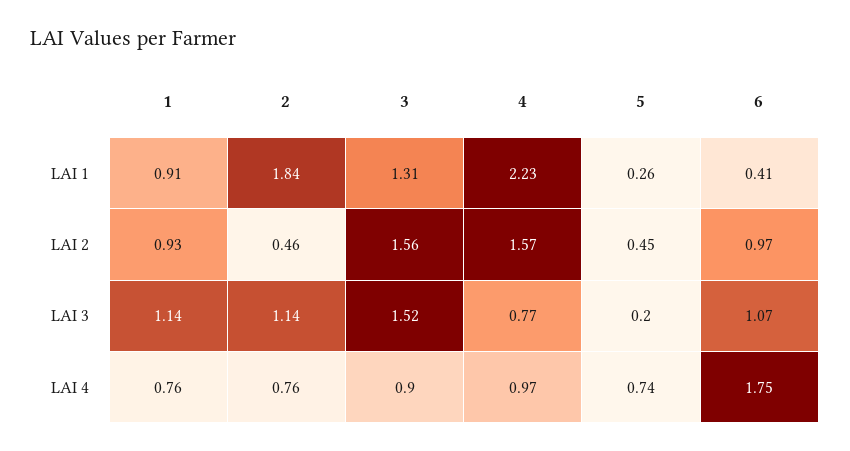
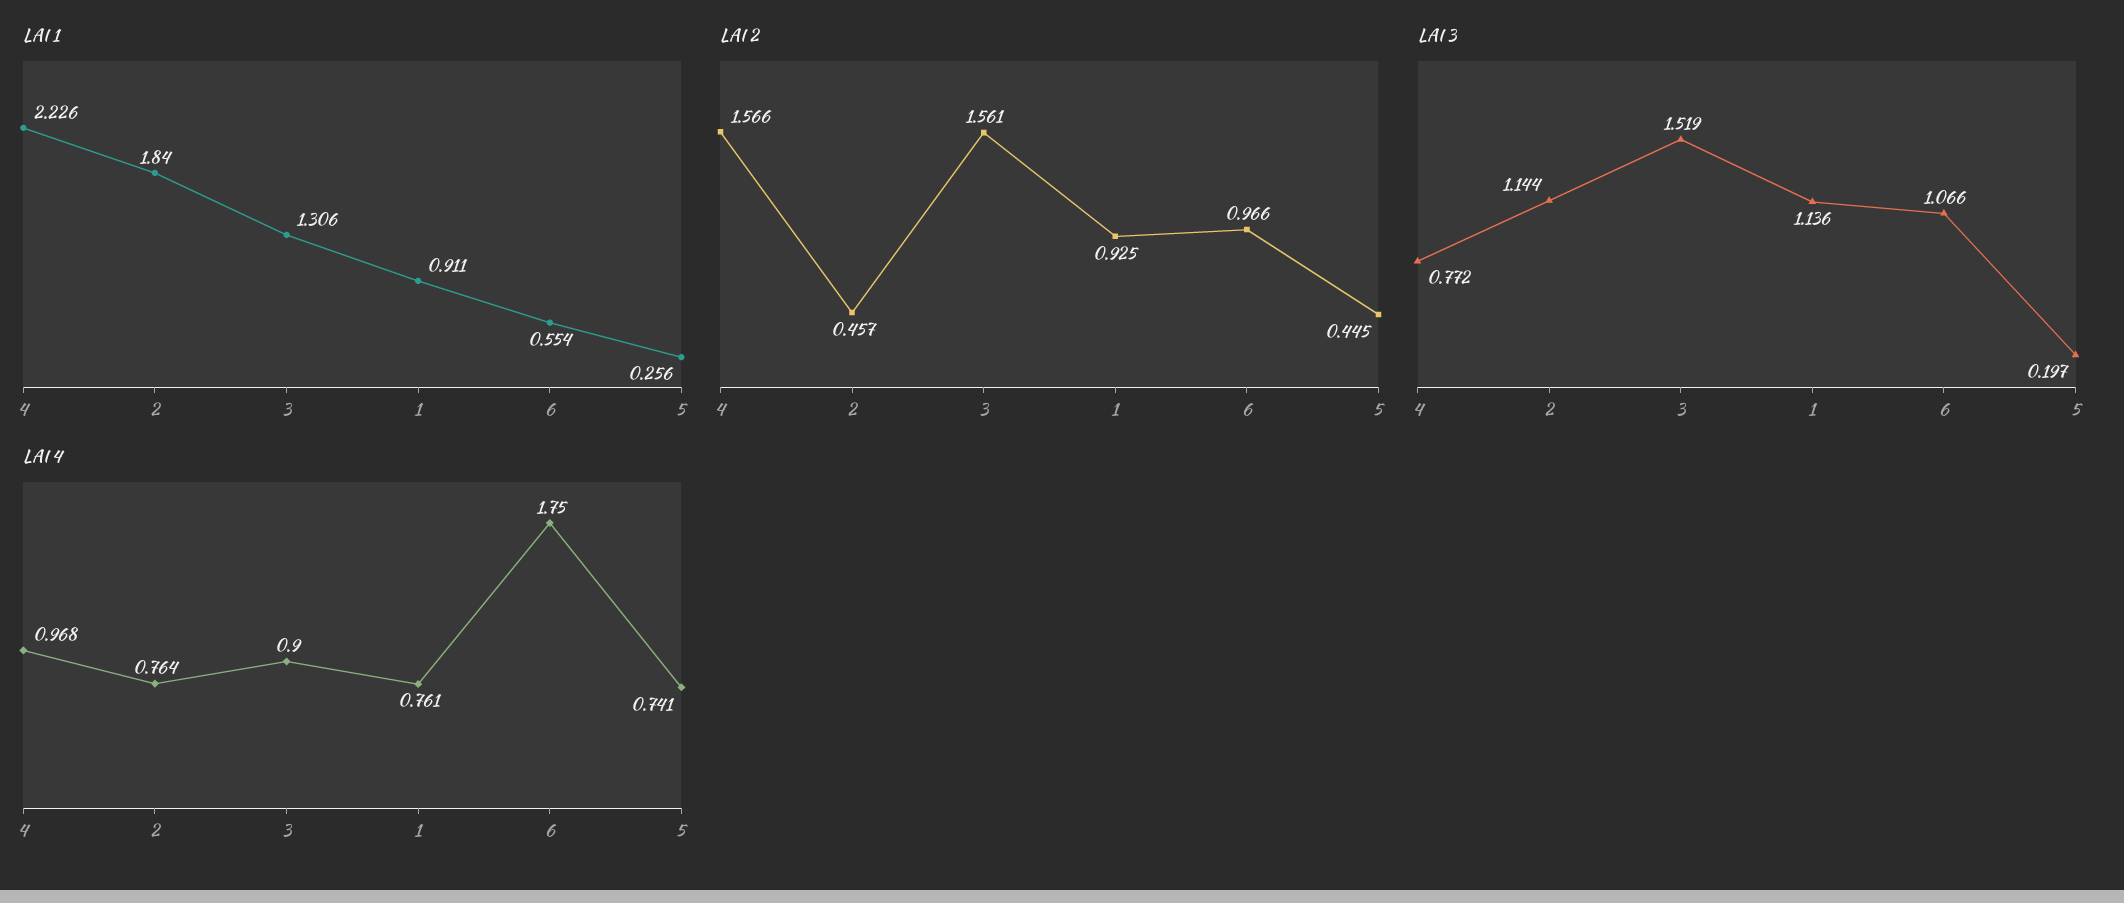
  {
    "LAI 1": {
      "1": 0.911,
      "2": 1.84,
      "3": 1.306,
      "4": 2.226,
      "5": 0.256,
-     "6": 0.41
+     "6": 0.554
    },
    "LAI 2": {
      "1": 0.925,
      "2": 0.457,
      "3": 1.561,
      "4": 1.566,
      "5": 0.445,
      "6": 0.966
    },
    "LAI 3": {
      "1": 1.136,
      "2": 1.144,
      "3": 1.519,
      "4": 0.772,
      "5": 0.197,
      "6": 1.066
    },
    "LAI 4": {
      "1": 0.761,
      "2": 0.764,
      "3": 0.9,
      "4": 0.968,
      "5": 0.741,
      "6": 1.75
    }
  }

